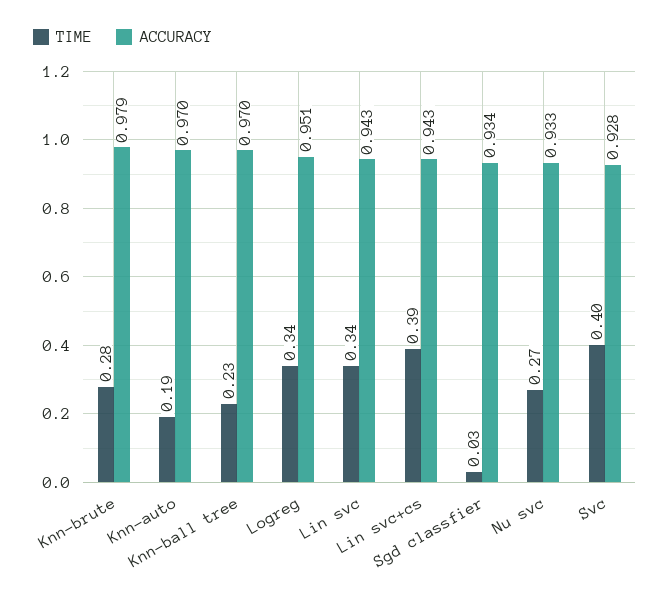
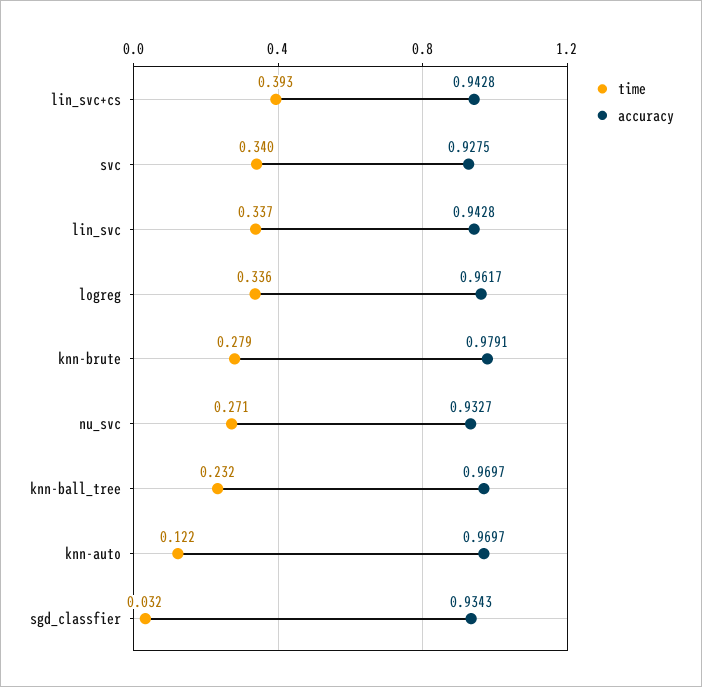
  {
    "TIME": {
      "Knn-brute": 0.279,
-     "Knn-auto": 0.19,
+     "Knn-auto": 0.122,
      "Knn-ball tree": 0.232,
      "Logreg": 0.336,
      "Lin svc": 0.337,
      "Lin svc+cs": 0.393,
      "Sgd classfier": 0.032,
      "Nu svc": 0.271,
-     "Svc": 0.4
+     "Svc": 0.34
    },
    "ACCURACY": {
      "Knn-brute": 0.9791,
      "Knn-auto": 0.9697,
      "Knn-ball tree": 0.9697,
-     "Logreg": 0.951,
+     "Logreg": 0.9617,
      "Lin svc": 0.9428,
      "Lin svc+cs": 0.9428,
      "Sgd classfier": 0.9343,
      "Nu svc": 0.9327,
      "Svc": 0.9275
    }
  }

